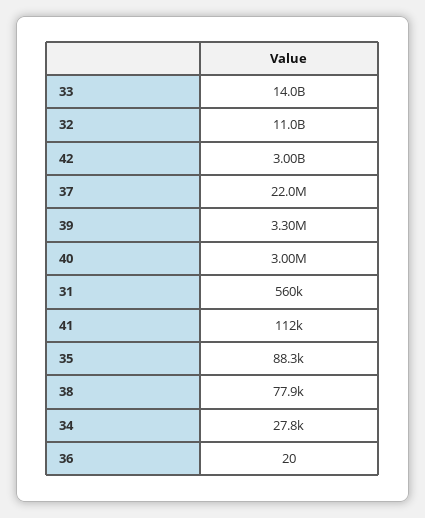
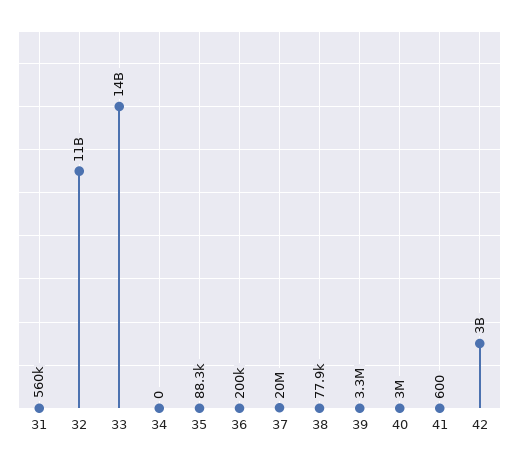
  {
    "33": 14000000000,
    "32": 11000000000,
    "42": 3000000000,
-   "37": 22000000,
+   "37": 20000000,
    "39": 3300000,
    "40": 3000000,
    "31": 560000,
-   "41": 112000,
+   "41": 600,
    "35": 88300,
    "38": 77900,
-   "34": 27800,
+   "34": 0,
-   "36": 20
+   "36": 200000
  }

